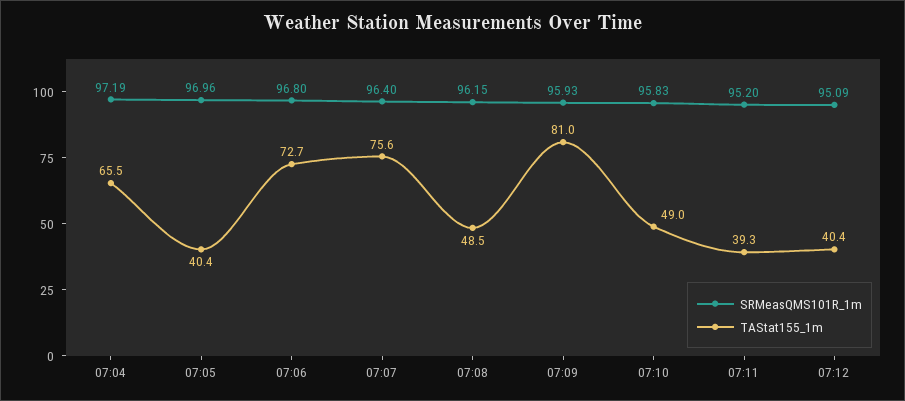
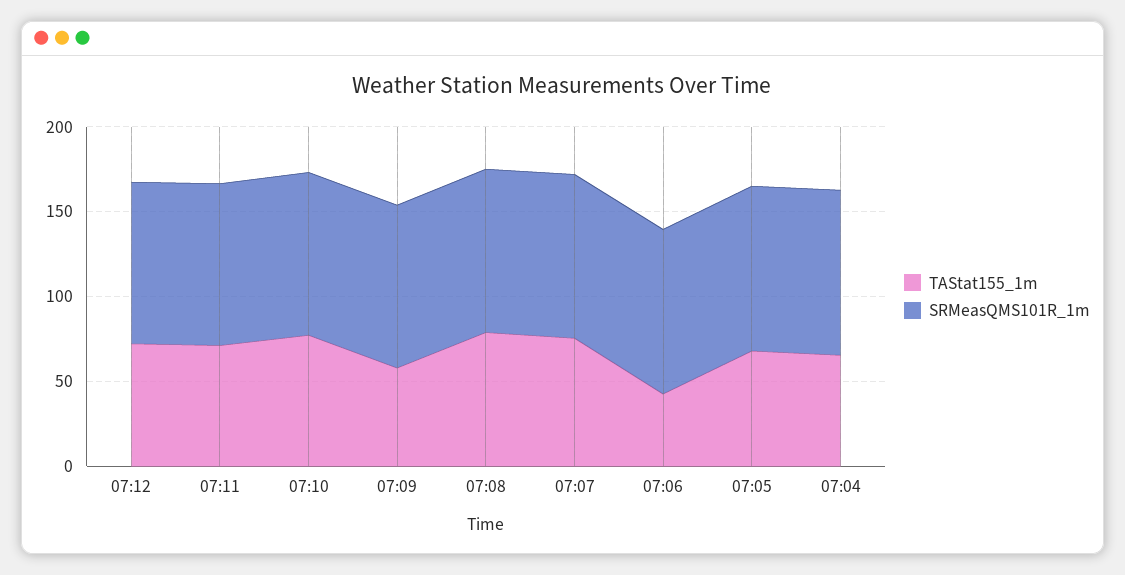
  {
    "SRMeasQMS101R_1m": {
      "07:04": 97.19,
      "07:05": 96.96,
      "07:06": 96.8,
      "07:07": 96.4,
      "07:08": 96.15,
      "07:09": 95.93,
      "07:10": 95.83,
      "07:11": 95.2,
      "07:12": 95.09
    },
    "TAStat155_1m": {
      "07:04": 65.5,
-     "07:05": 40.4,
+     "07:05": 70,
-     "07:06": 72.7,
+     "07:06": 40,
      "07:07": 75.6,
-     "07:08": 48.5,
+     "07:08": 80,
-     "07:09": 81,
+     "07:09": 60,
-     "07:10": 49,
+     "07:10": 80,
-     "07:11": 39.3,
+     "07:11": 70,
-     "07:12": 40.4
+     "07:12": 70
    }
  }

